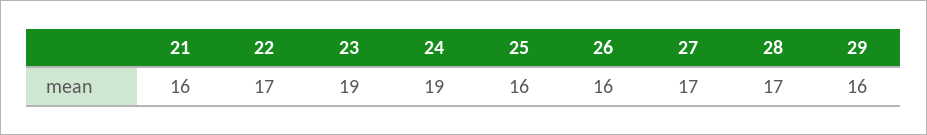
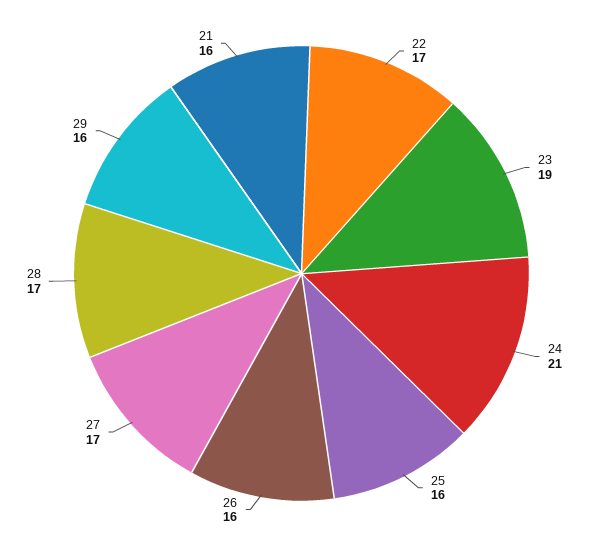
  {
    "21": 16,
    "22": 17,
    "23": 19,
-   "24": 19,
+   "24": 21,
    "25": 16,
    "26": 16,
    "27": 17,
    "28": 17,
    "29": 16
  }

